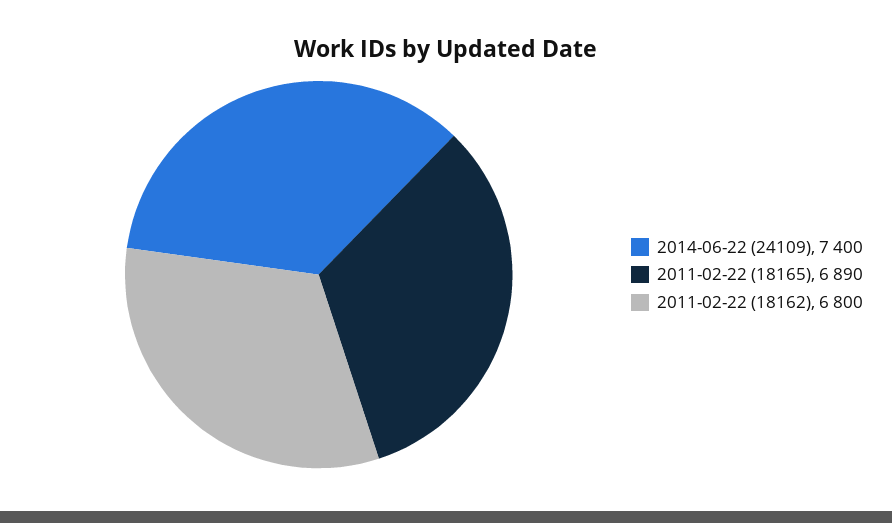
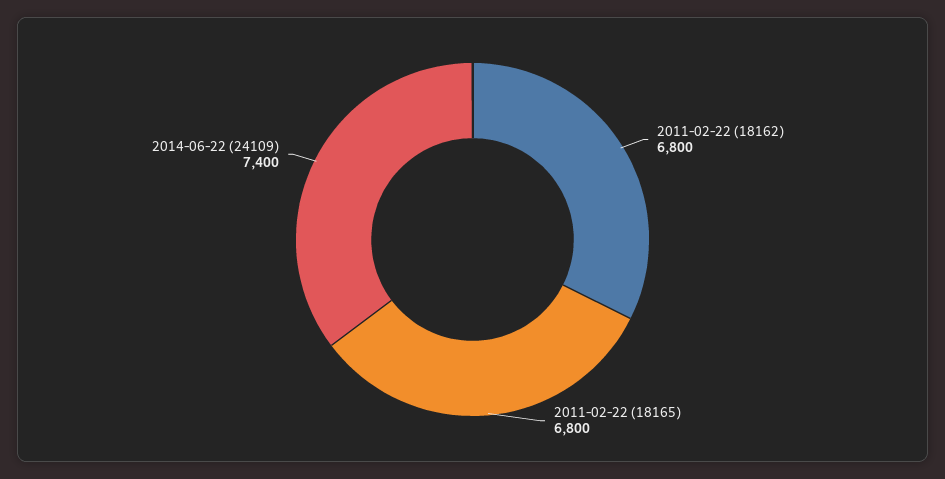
  {
    "2014-06-22 (24109)": 7400,
-   "2011-02-22 (18165)": 6890,
+   "2011-02-22 (18165)": 6800,
    "2011-02-22 (18162)": 6800
  }

